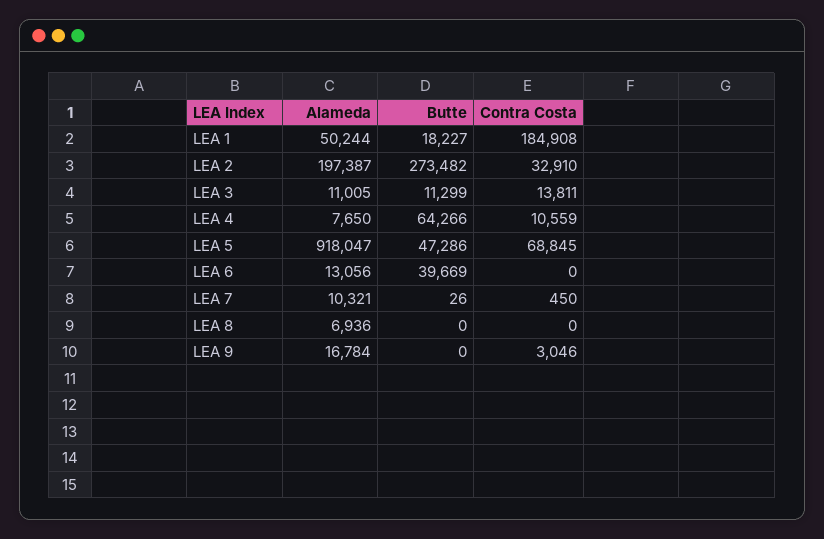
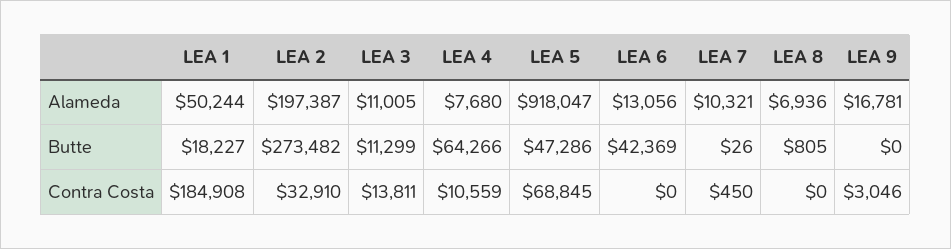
  {
    "Alameda": {
      "LEA 1": 50244,
      "LEA 2": 197387,
      "LEA 3": 11005,
-     "LEA 4": 7650,
+     "LEA 4": 7680,
      "LEA 5": 918047,
      "LEA 6": 13056,
      "LEA 7": 10321,
      "LEA 8": 6936,
-     "LEA 9": 16784
+     "LEA 9": 16781
    },
    "Butte": {
      "LEA 1": 18227,
      "LEA 2": 273482,
      "LEA 3": 11299,
      "LEA 4": 64266,
      "LEA 5": 47286,
-     "LEA 6": 39669,
+     "LEA 6": 42369,
      "LEA 7": 26,
-     "LEA 8": 0,
+     "LEA 8": 805,
      "LEA 9": 0
    },
    "Contra Costa": {
      "LEA 1": 184908,
      "LEA 2": 32910,
      "LEA 3": 13811,
      "LEA 4": 10559,
      "LEA 5": 68845,
      "LEA 6": 0,
      "LEA 7": 450,
      "LEA 8": 0,
      "LEA 9": 3046
    }
  }

